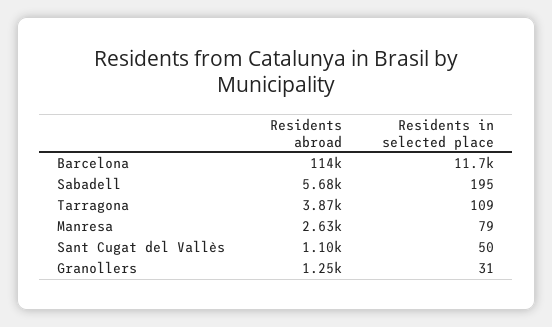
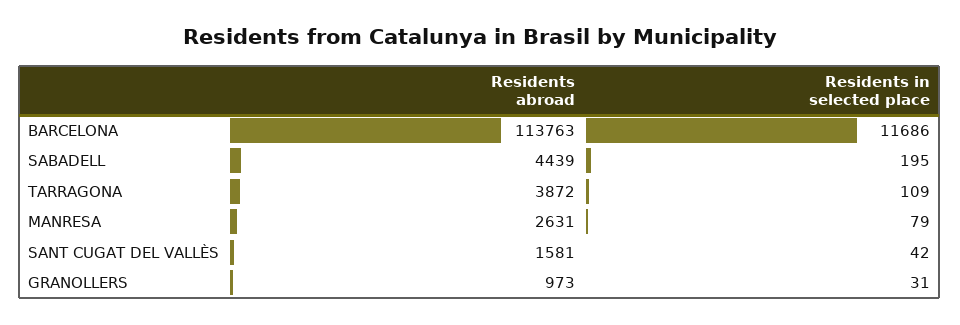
  {
    "Residents abroad": {
      "Barcelona": 113763,
-     "Sabadell": 5680,
+     "Sabadell": 4439,
      "Tarragona": 3872,
      "Manresa": 2631,
-     "Sant Cugat del Vallès": 1100,
+     "Sant Cugat del Vallès": 1581,
-     "Granollers": 1250
+     "Granollers": 973
    },
    "Residents in selected place": {
      "Barcelona": 11686,
      "Sabadell": 195,
      "Tarragona": 109,
      "Manresa": 79,
-     "Sant Cugat del Vallès": 50,
+     "Sant Cugat del Vallès": 42,
      "Granollers": 31
    }
  }

